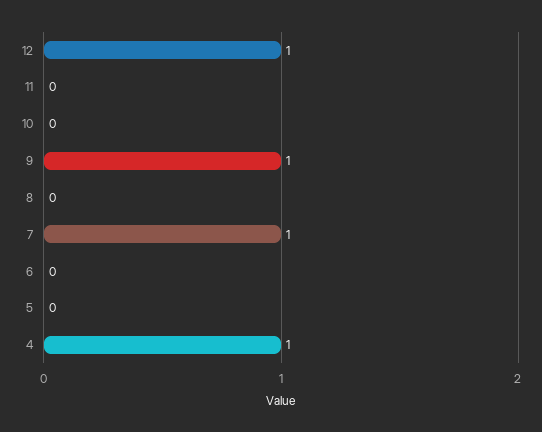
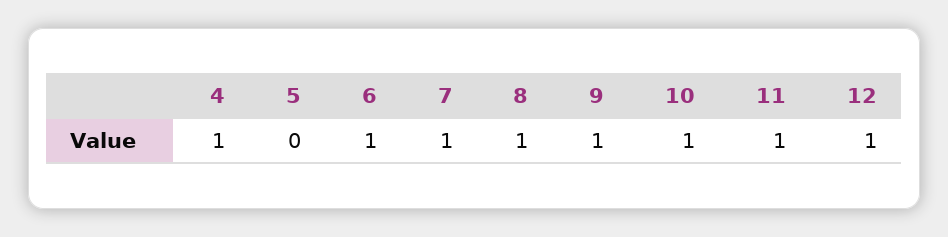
  {
    "12": 1,
-   "11": 0,
+   "11": 1,
-   "10": 0,
+   "10": 1,
    "9": 1,
-   "8": 0,
+   "8": 1,
    "7": 1,
-   "6": 0,
+   "6": 1,
    "5": 0,
    "4": 1
  }

